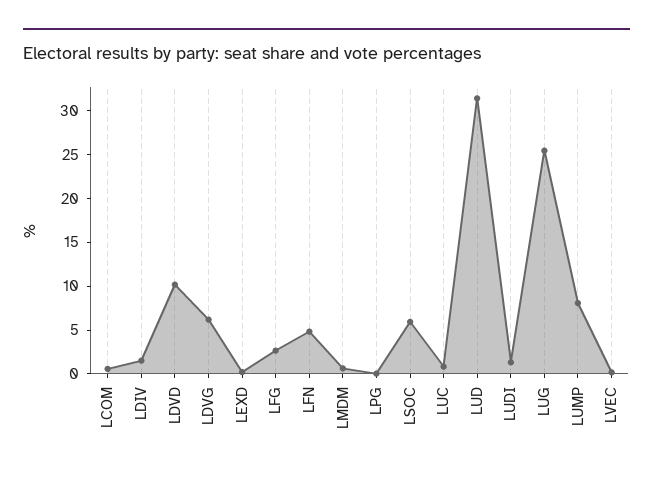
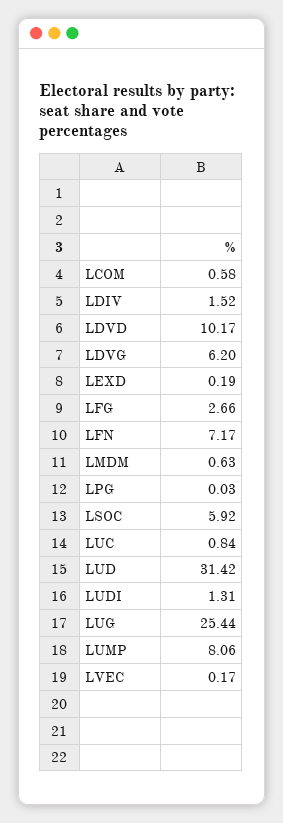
  {
    "LCOM": 0.58,
    "LDIV": 1.52,
    "LDVD": 10.17,
    "LDVG": 6.2,
    "LEXD": 0.19,
    "LFG": 2.66,
-   "LFN": 5,
+   "LFN": 7.17,
    "LMDM": 0.63,
    "LPG": 0.03,
    "LSOC": 5.92,
    "LUC": 0.84,
    "LUD": 31.42,
    "LUDI": 1.31,
    "LUG": 25.44,
    "LUMP": 8.06,
    "LVEC": 0.17
  }

